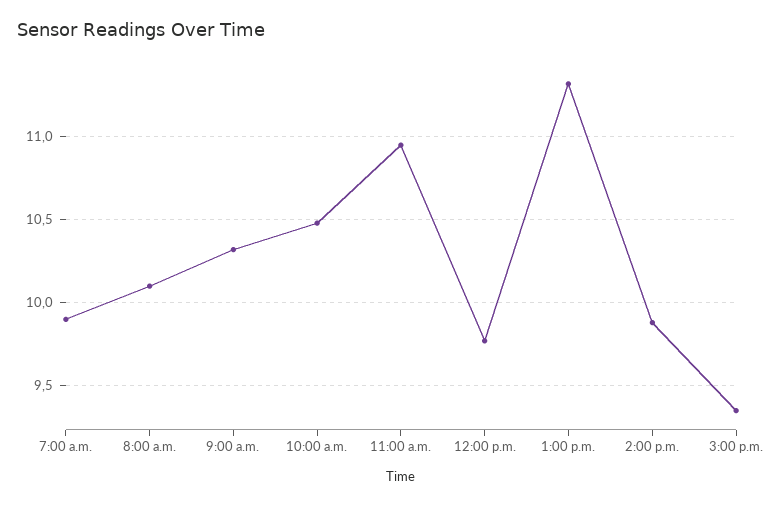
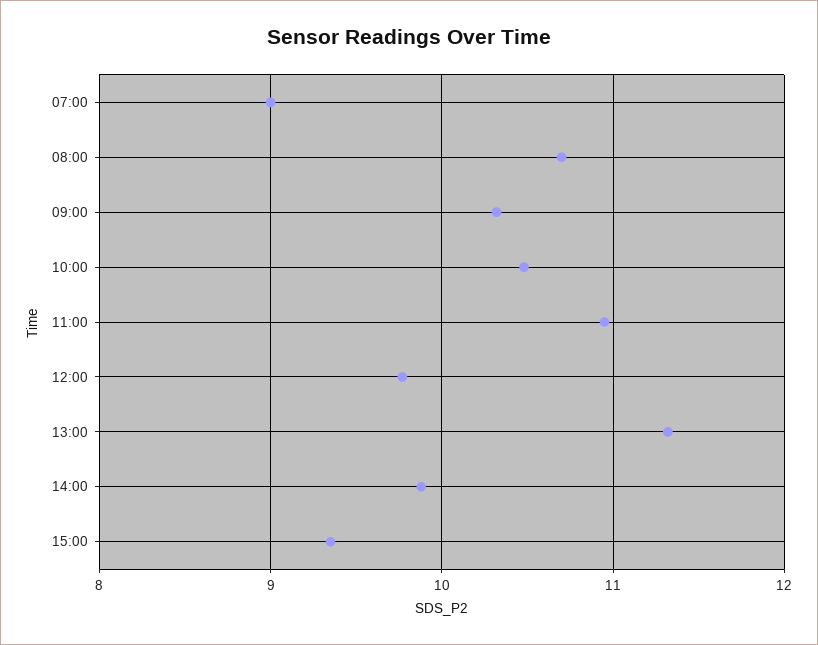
  {
-   "7:00 a.m.": 9.9,
+   "7:00 a.m.": 9,
-   "8:00 a.m.": 10.1,
+   "8:00 a.m.": 10.7,
    "9:00 a.m.": 10.3,
    "10:00 a.m.": 10.5,
    "11:00 a.m.": 10.95,
    "12:00 p.m.": 9.75,
    "1:00 p.m.": 11.3,
    "2:00 p.m.": 9.9,
    "3:00 p.m.": 9.35
  }

